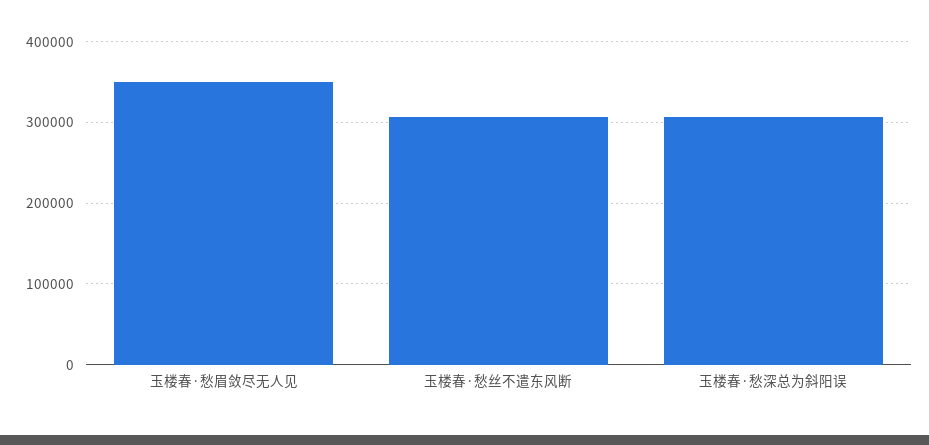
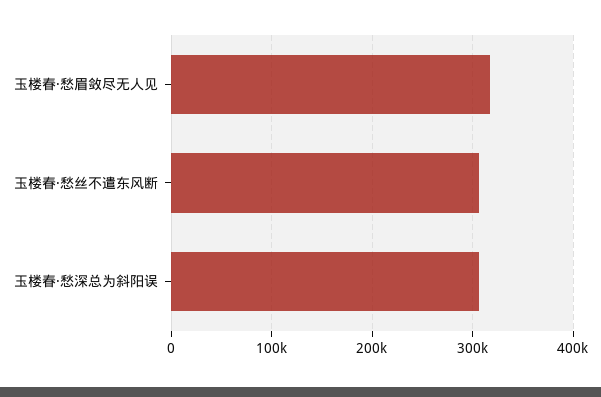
  {
-   "玉楼春·愁眉敛尽无人见": 350000,
+   "玉楼春·愁眉敛尽无人见": 320000,
    "玉楼春·愁丝不遣东风断": 310000,
    "玉楼春·愁深总为斜阳误": 310000
  }

